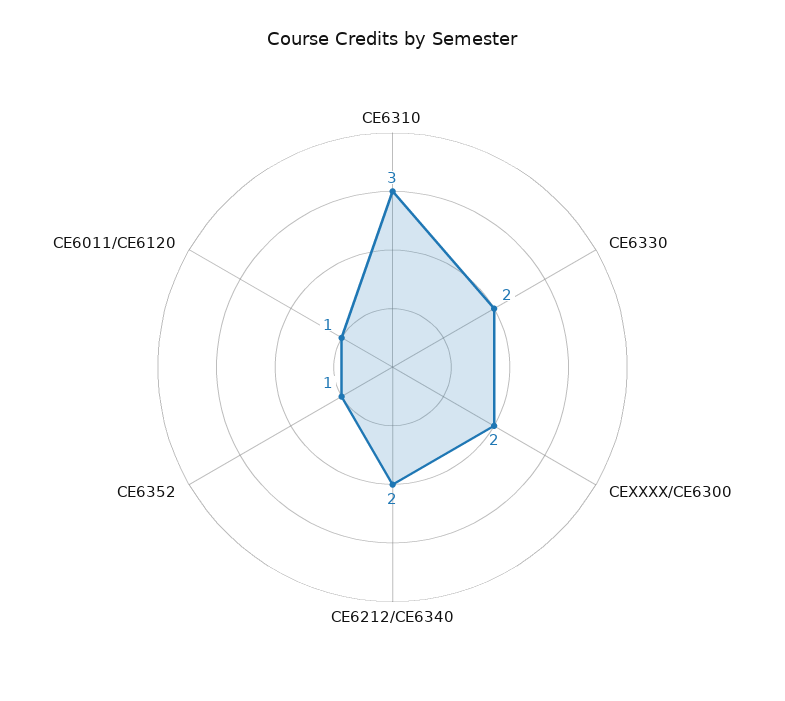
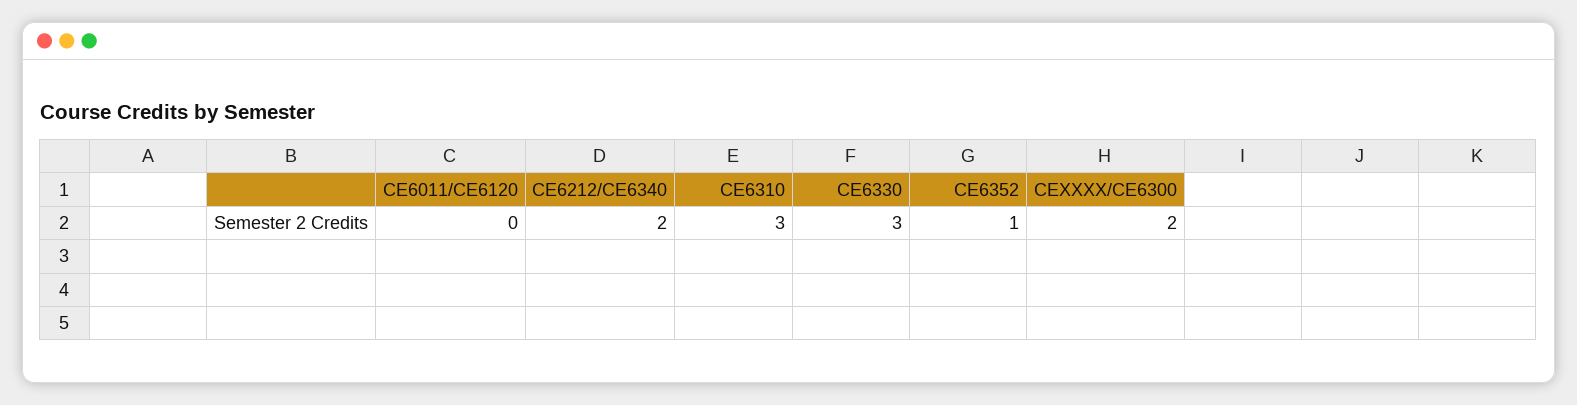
  {
    "CE6310": 3,
-   "CE6330": 2,
+   "CE6330": 3,
    "CEXXXX/CE6300": 2,
    "CE6212/CE6340": 2,
    "CE6352": 1,
-   "CE6011/CE6120": 1
+   "CE6011/CE6120": 0
  }

